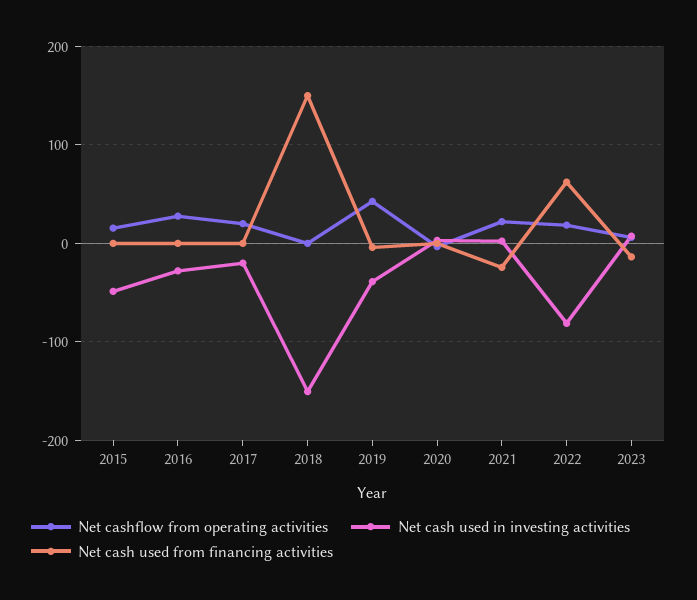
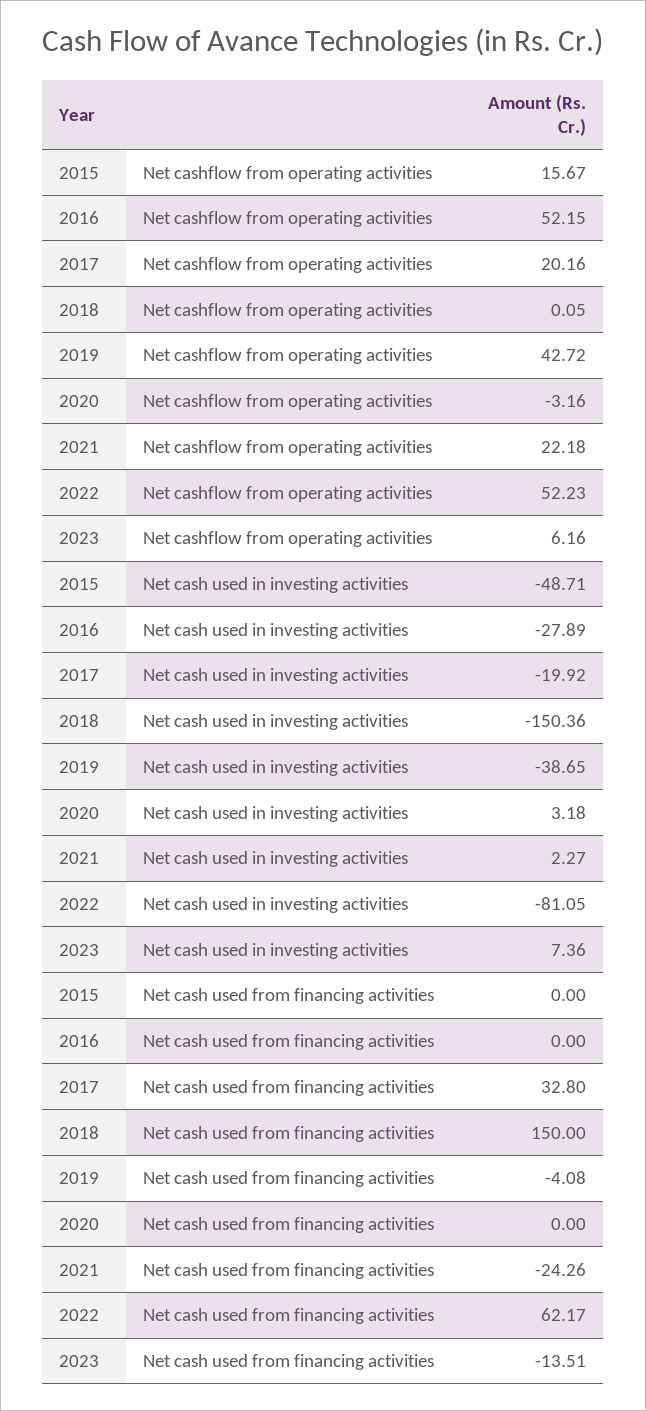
  {
    "Net cashflow from operating activities": {
      "2015": 15.67,
-     "2016": 30,
+     "2016": 52.15,
      "2017": 20.16,
      "2018": 0.05,
      "2019": 42.72,
      "2020": -3.16,
      "2021": 22.18,
-     "2022": 20,
+     "2022": 52.23,
      "2023": 6.16
    },
    "Net cash used in investing activities": {
      "2015": -48.71,
      "2016": -27.89,
      "2017": -19.92,
      "2018": -150.36,
      "2019": -38.65,
      "2020": 3.18,
      "2021": 2.27,
      "2022": -81.05,
      "2023": 7.36
    },
    "Net cash used from financing activities": {
      "2015": 0,
      "2016": 0,
-     "2017": 0,
+     "2017": 32.8,
      "2018": 150,
      "2019": -4.08,
      "2020": 0,
      "2021": -24.26,
      "2022": 62.17,
      "2023": -13.51
    }
  }

